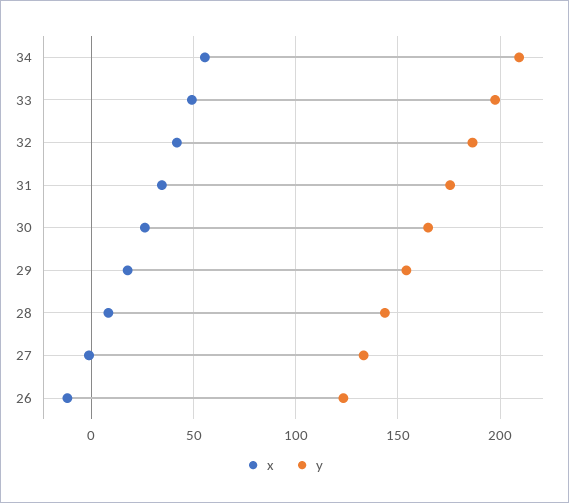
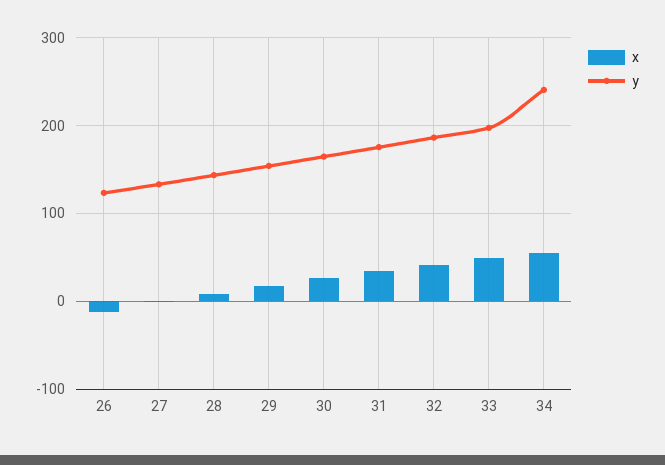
  {
    "x": {
      "34": 55,
      "33": 50,
      "32": 40,
      "31": 35,
      "30": 25,
      "29": 20,
      "28": 10,
      "27": 0,
      "26": -10
    },
    "y": {
-     "34": 210,
+     "34": 240,
      "33": 200,
      "32": 185,
      "31": 175,
      "30": 165,
      "29": 155,
      "28": 145,
      "27": 135,
      "26": 125
    }
  }

